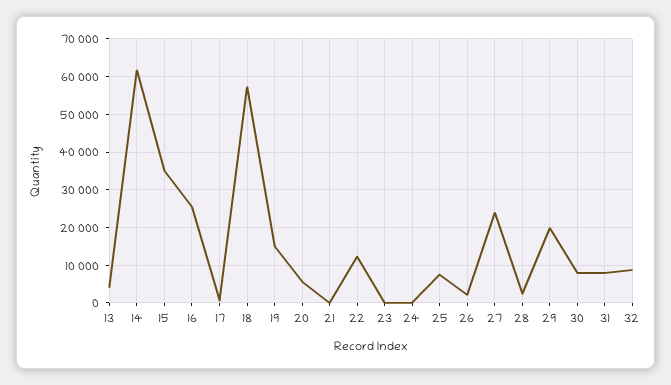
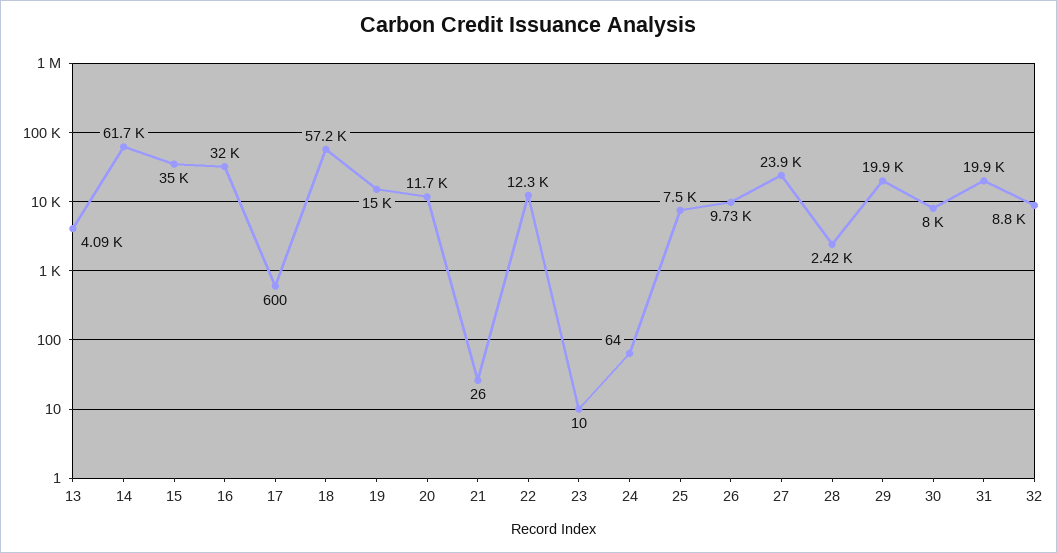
  {
    "13": 4090,
    "14": 61700,
    "15": 35000,
-   "16": 26000,
+   "16": 32000,
    "17": 600,
    "18": 57200,
    "19": 15000,
-   "20": 6000,
+   "20": 11700,
    "21": 26,
    "22": 12300,
    "23": 10,
    "24": 64,
    "25": 7500,
-   "26": 2000,
+   "26": 9730,
    "27": 23900,
    "28": 2420,
    "29": 19900,
    "30": 8000,
-   "31": 8000,
+   "31": 19900,
    "32": 8800
  }

